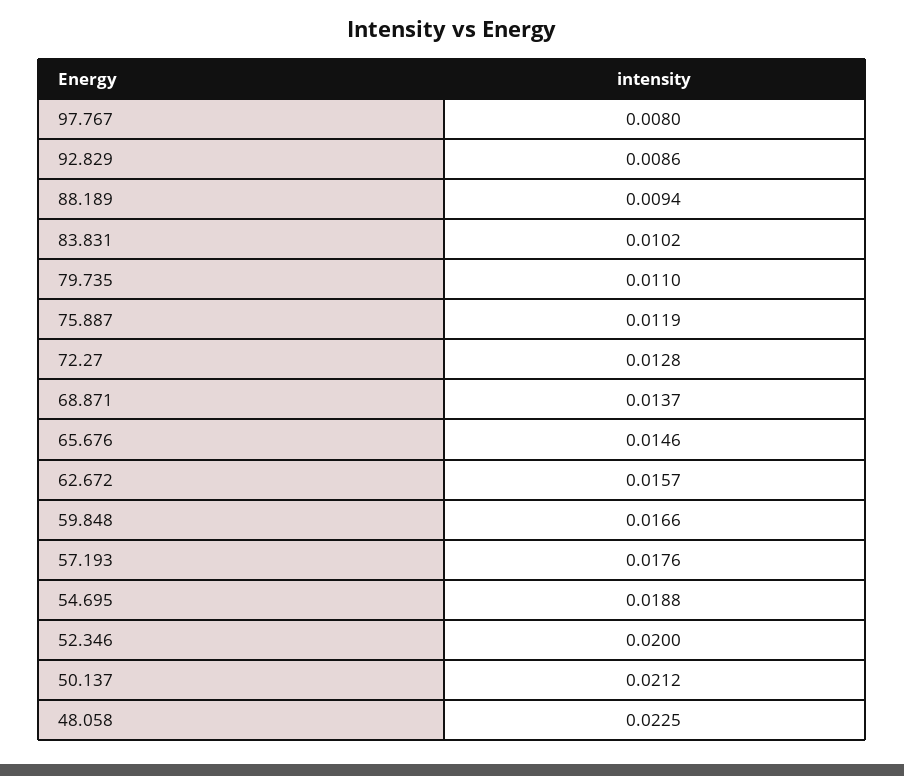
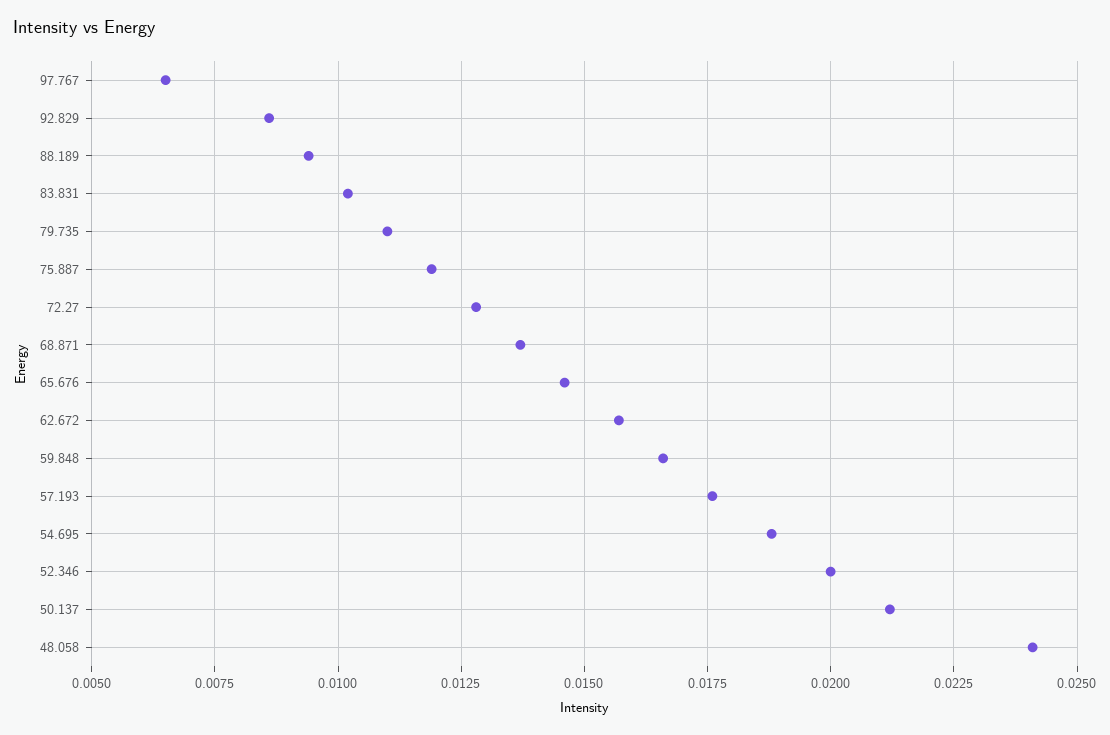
  {
-   "97.767": 0.008,
+   "97.767": 0.0065,
    "92.829": 0.0086,
    "88.189": 0.0094,
    "83.831": 0.0102,
    "79.735": 0.011,
    "75.887": 0.0119,
    "72.27": 0.0128,
    "68.871": 0.0137,
    "65.676": 0.0146,
    "62.672": 0.0157,
    "59.848": 0.0166,
    "57.193": 0.0176,
    "54.695": 0.0188,
    "52.346": 0.02,
    "50.137": 0.0212,
-   "48.058": 0.0225
+   "48.058": 0.024
  }

